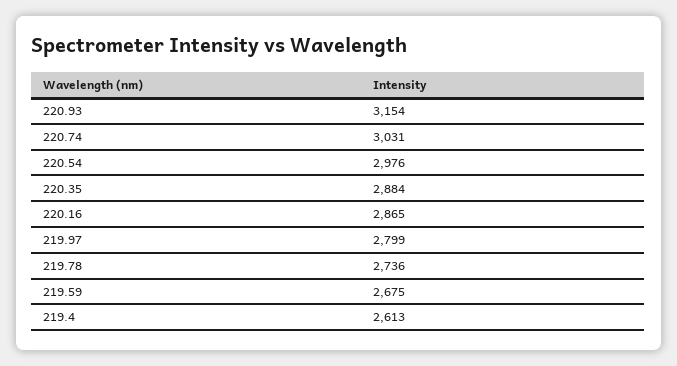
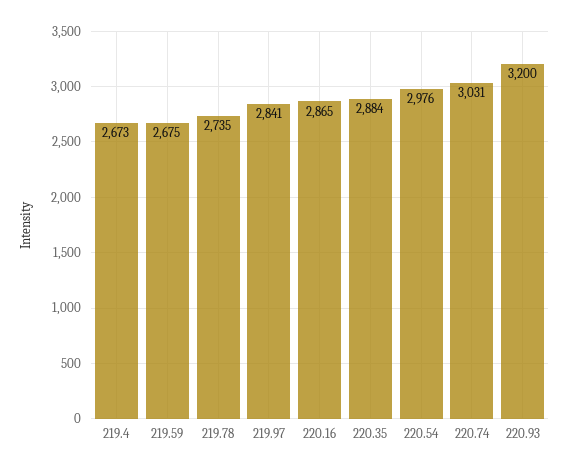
  {
-   "220.93": 3154,
+   "220.93": 3200,
    "220.74": 3031,
    "220.54": 2976,
    "220.35": 2884,
    "220.16": 2865,
-   "219.97": 2799,
+   "219.97": 2841,
-   "219.78": 2736,
+   "219.78": 2735,
    "219.59": 2675,
-   "219.4": 2613
+   "219.4": 2673
  }

